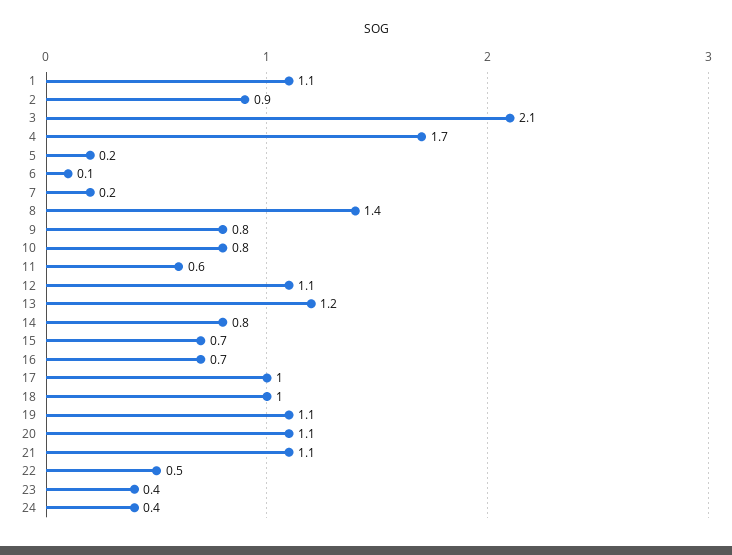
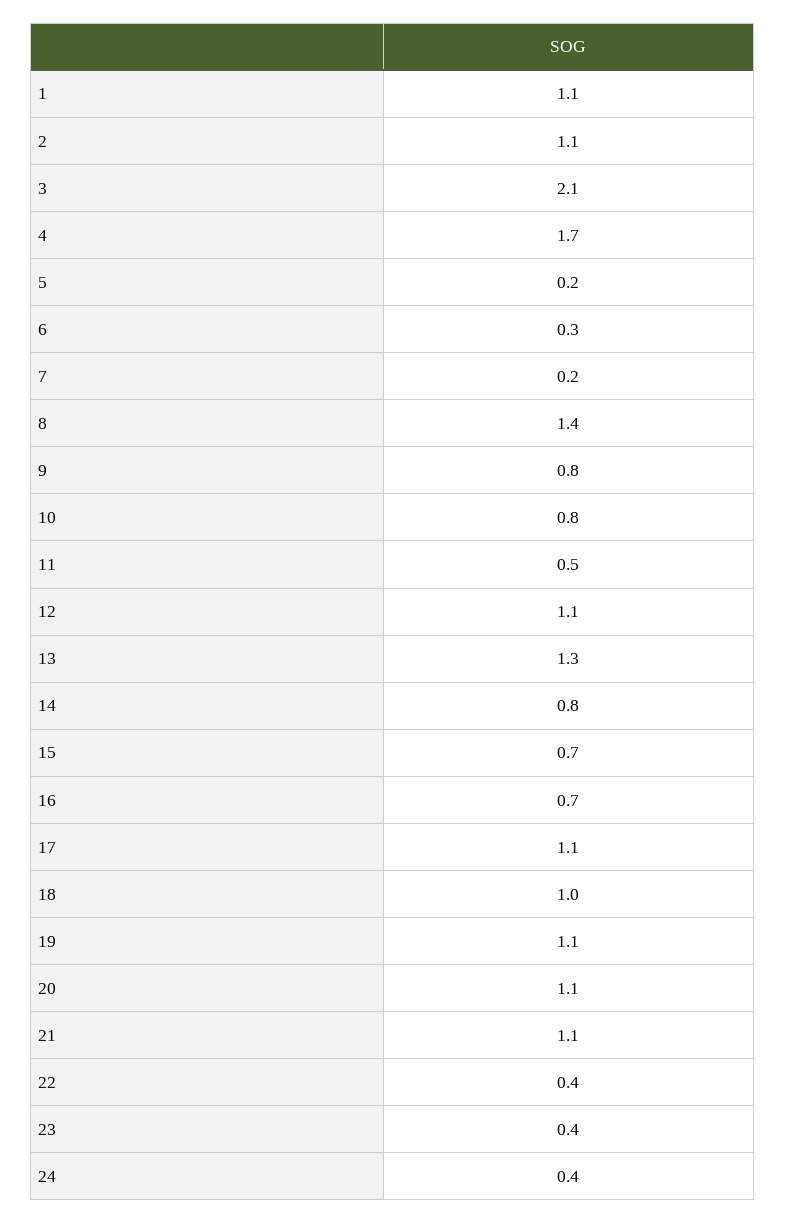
  {
    "1": 1.1,
-   "2": 0.9,
+   "2": 1.1,
    "3": 2.1,
    "4": 1.7,
    "5": 0.2,
-   "6": 0.1,
+   "6": 0.3,
    "7": 0.2,
    "8": 1.4,
    "9": 0.8,
    "10": 0.8,
-   "11": 0.6,
+   "11": 0.5,
    "12": 1.1,
-   "13": 1.2,
+   "13": 1.3,
    "14": 0.8,
    "15": 0.7,
    "16": 0.7,
-   "17": 1,
+   "17": 1.1,
    "18": 1,
    "19": 1.1,
    "20": 1.1,
    "21": 1.1,
-   "22": 0.5,
+   "22": 0.4,
    "23": 0.4,
    "24": 0.4
  }

